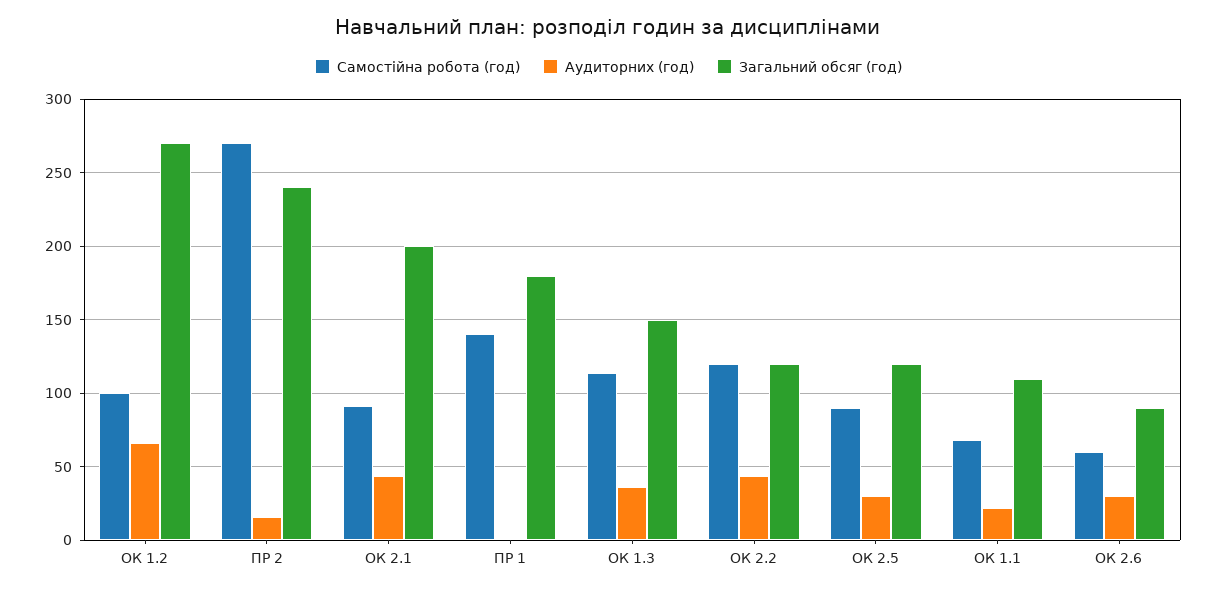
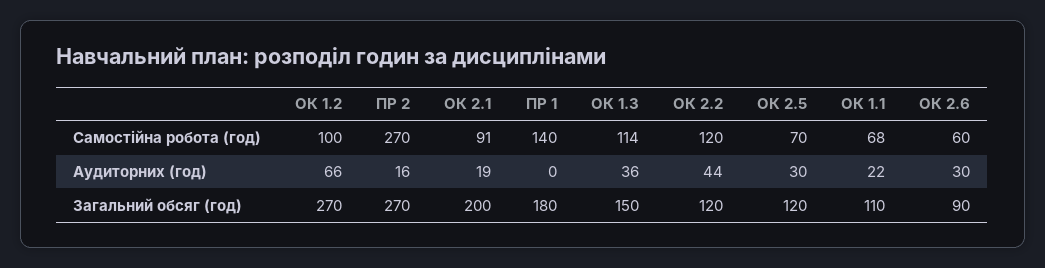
  {
    "Самостійна робота (год)": {
      "ОК 1.2": 100,
      "ПР 2": 270,
      "ОК 2.1": 91,
      "ПР 1": 140,
      "ОК 1.3": 114,
      "ОК 2.2": 120,
-     "ОК 2.5": 90,
+     "ОК 2.5": 70,
      "ОК 1.1": 68,
      "ОК 2.6": 60
    },
    "Аудиторних (год)": {
      "ОК 1.2": 66,
      "ПР 2": 16,
-     "ОК 2.1": 45,
+     "ОК 2.1": 19,
      "ПР 1": 0,
      "ОК 1.3": 36,
      "ОК 2.2": 44,
      "ОК 2.5": 30,
      "ОК 1.1": 22,
      "ОК 2.6": 30
    },
    "Загальний обсяг (год)": {
      "ОК 1.2": 270,
-     "ПР 2": 240,
+     "ПР 2": 270,
      "ОК 2.1": 200,
      "ПР 1": 180,
      "ОК 1.3": 150,
      "ОК 2.2": 120,
      "ОК 2.5": 120,
      "ОК 1.1": 110,
      "ОК 2.6": 90
    }
  }

